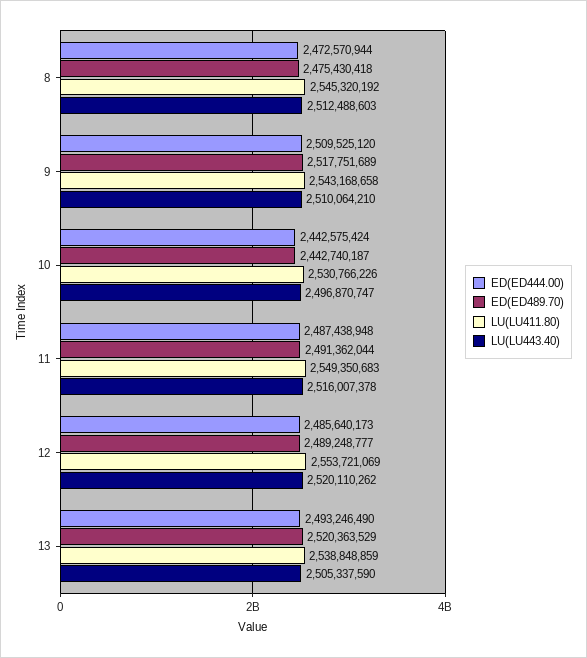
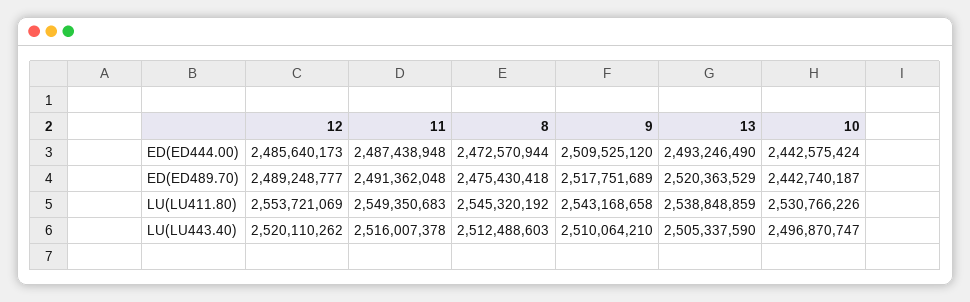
  {
    "ED(ED444.00)": {
      "8": 2472570944,
      "9": 2509525120,
      "10": 2442575424,
      "11": 2487438948,
      "12": 2485640173,
      "13": 2493246490
    },
    "ED(ED489.70)": {
      "8": 2475430418,
      "9": 2517751689,
      "10": 2442740187,
-     "11": 2491362044,
+     "11": 2491362048,
      "12": 2489248777,
      "13": 2520363529
    },
    "LU(LU411.80)": {
      "8": 2545320192,
      "9": 2543168658,
      "10": 2530766226,
      "11": 2549350683,
      "12": 2553721069,
      "13": 2538848859
    },
    "LU(LU443.40)": {
      "8": 2512488603,
      "9": 2510064210,
      "10": 2496870747,
      "11": 2516007378,
      "12": 2520110262,
      "13": 2505337590
    }
  }

